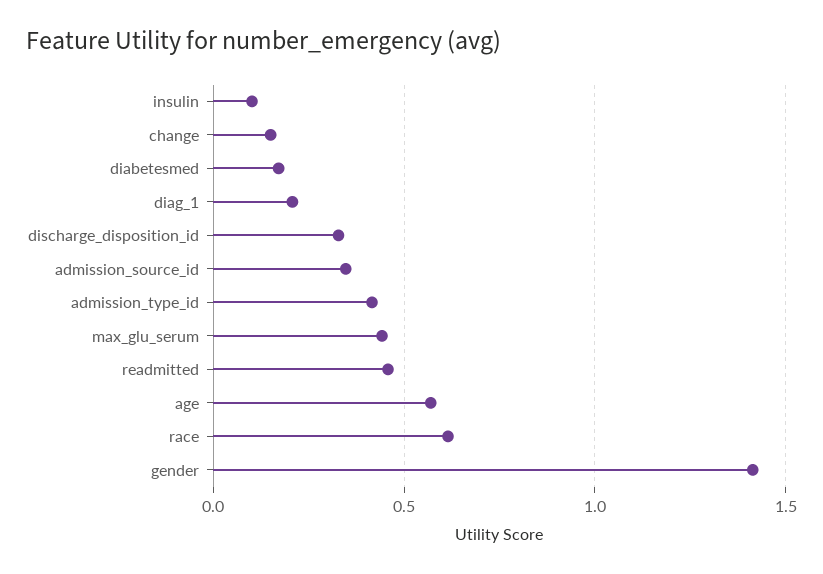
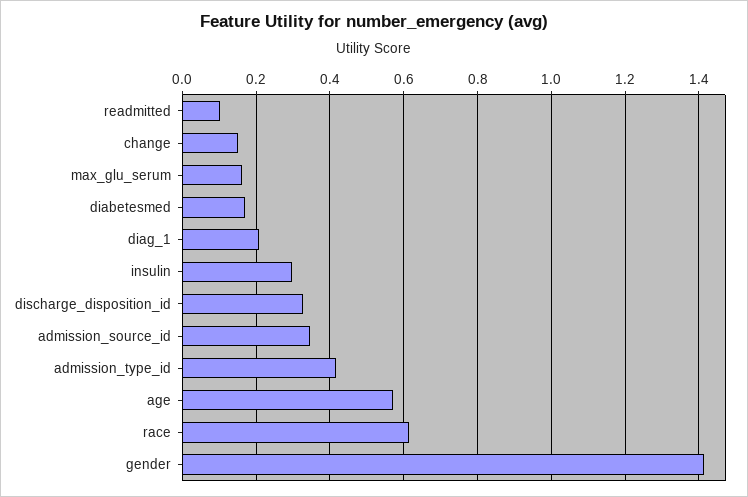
  {
-   "insulin": 0.1,
+   "insulin": 0.3,
    "change": 0.16,
    "diabetesmed": 0.18,
    "diag_1": 0.2,
    "discharge_disposition_id": 0.32,
    "admission_source_id": 0.34,
    "admission_type_id": 0.42,
-   "max_glu_serum": 0.45,
+   "max_glu_serum": 0.16,
-   "readmitted": 0.45,
+   "readmitted": 0.1,
    "age": 0.58,
    "race": 0.62,
    "gender": 1.42
  }

